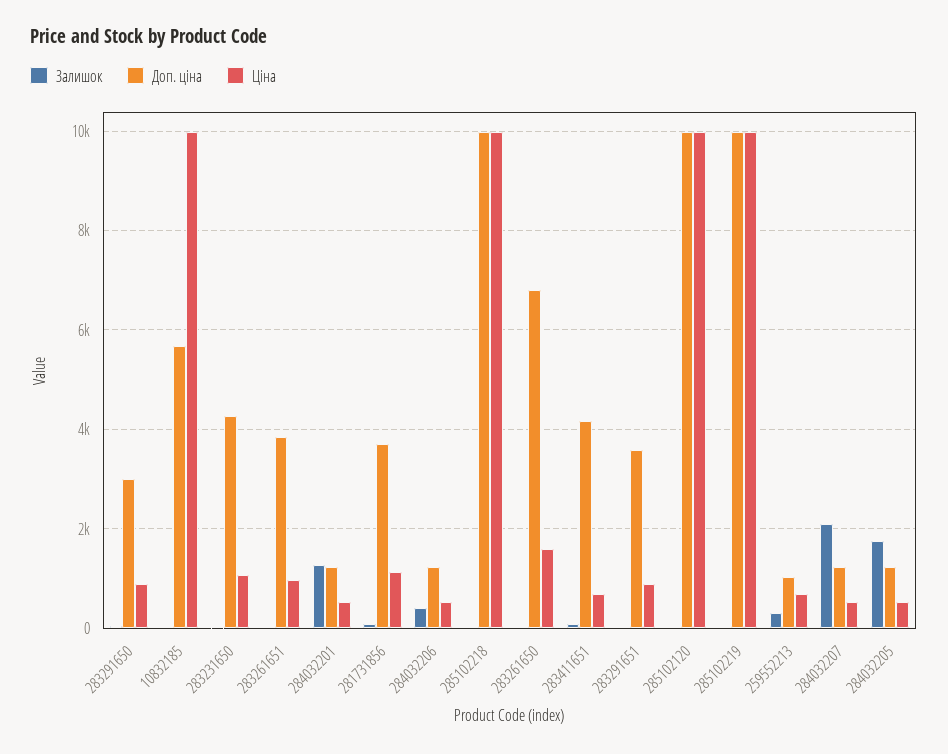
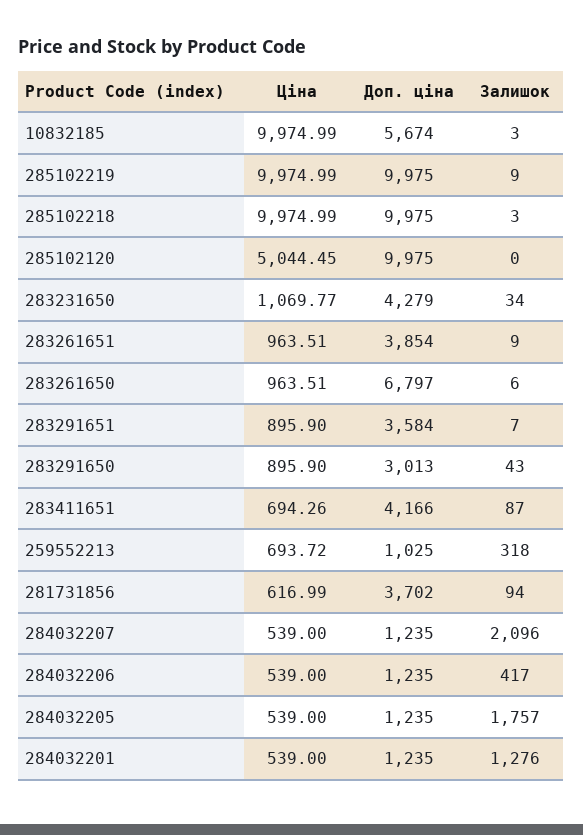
  {
    "Залишок": {
      "283291650": 43,
      "10832185": 3,
      "283231650": 34,
      "283261651": 9,
      "284032201": 1276,
      "281731856": 94,
      "284032206": 417,
      "285102218": 3,
      "283261650": 6,
      "283411651": 87,
      "283291651": 7,
      "285102120": 0,
      "285102219": 9,
      "259552213": 318,
      "284032207": 2096,
      "284032205": 1757
    },
    "Доп. ціна": {
      "283291650": 3013,
      "10832185": 5674,
      "283231650": 4279,
      "283261651": 3854,
      "284032201": 1235,
      "281731856": 3702,
      "284032206": 1235,
      "285102218": 9975,
      "283261650": 6797,
      "283411651": 4166,
      "283291651": 3584,
      "285102120": 9975,
      "285102219": 9975,
      "259552213": 1025,
      "284032207": 1235,
      "284032205": 1235
    },
    "Ціна": {
      "283291650": 895.9,
      "10832185": 9974.99,
      "283231650": 1069.77,
      "283261651": 963.51,
      "284032201": 539,
-     "281731856": 1200,
+     "281731856": 616.99,
      "284032206": 539,
      "285102218": 9974.99,
-     "283261650": 1600,
+     "283261650": 963.51,
      "283411651": 694.26,
      "283291651": 895.9,
-     "285102120": 10000,
+     "285102120": 5044.45,
      "285102219": 9974.99,
      "259552213": 693.72,
      "284032207": 539,
      "284032205": 539
    }
  }

